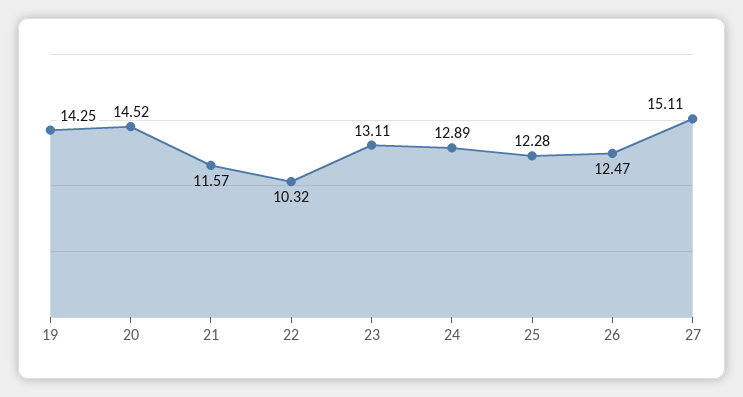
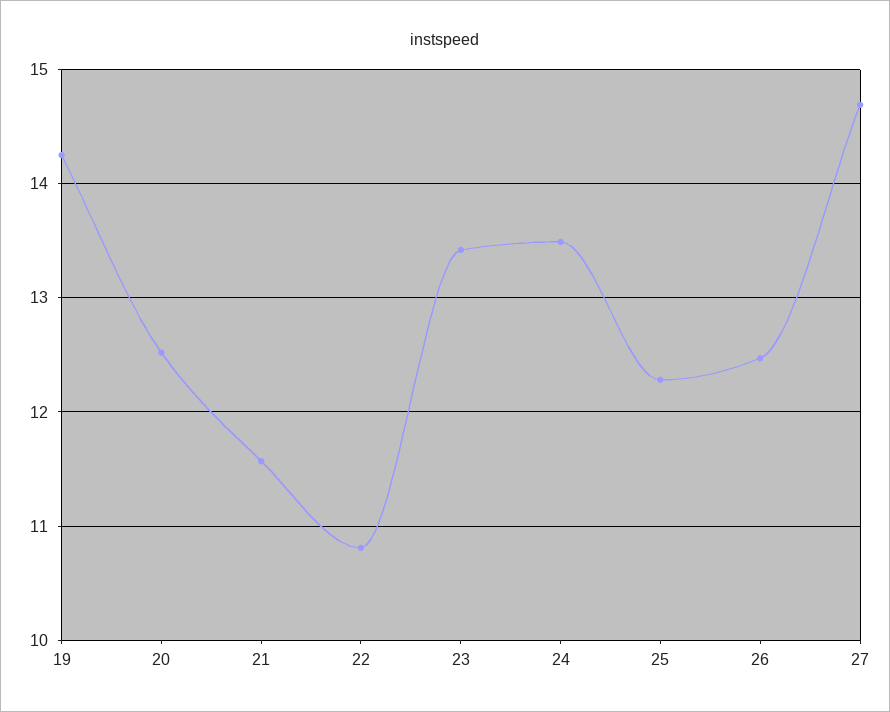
  {
    "19": 14.25,
-   "20": 14.52,
+   "20": 12.5,
    "21": 11.57,
-   "22": 10.32,
+   "22": 10.8,
-   "23": 13.11,
+   "23": 13.4,
-   "24": 12.89,
+   "24": 13.5,
    "25": 12.28,
    "26": 12.47,
-   "27": 15.11
+   "27": 14.7
  }

